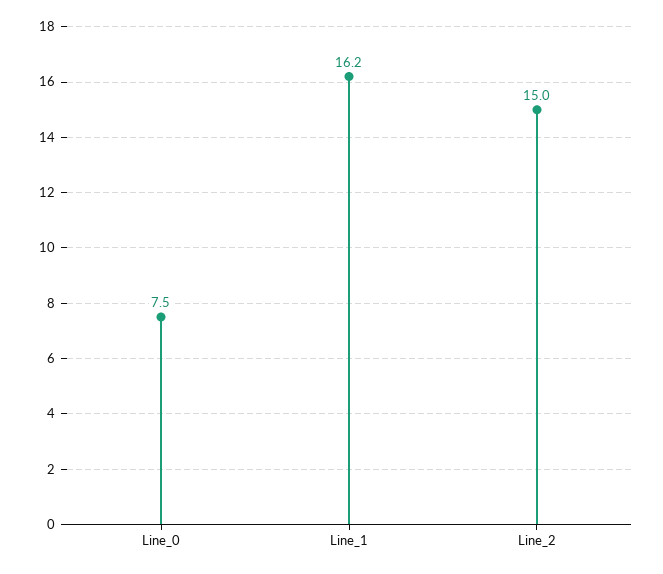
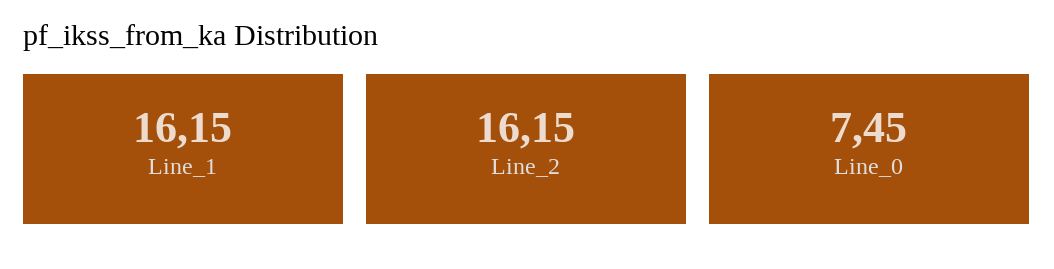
  {
    "Line_0": 7.45,
    "Line_1": 16.15,
-   "Line_2": 15
+   "Line_2": 16.15
  }

